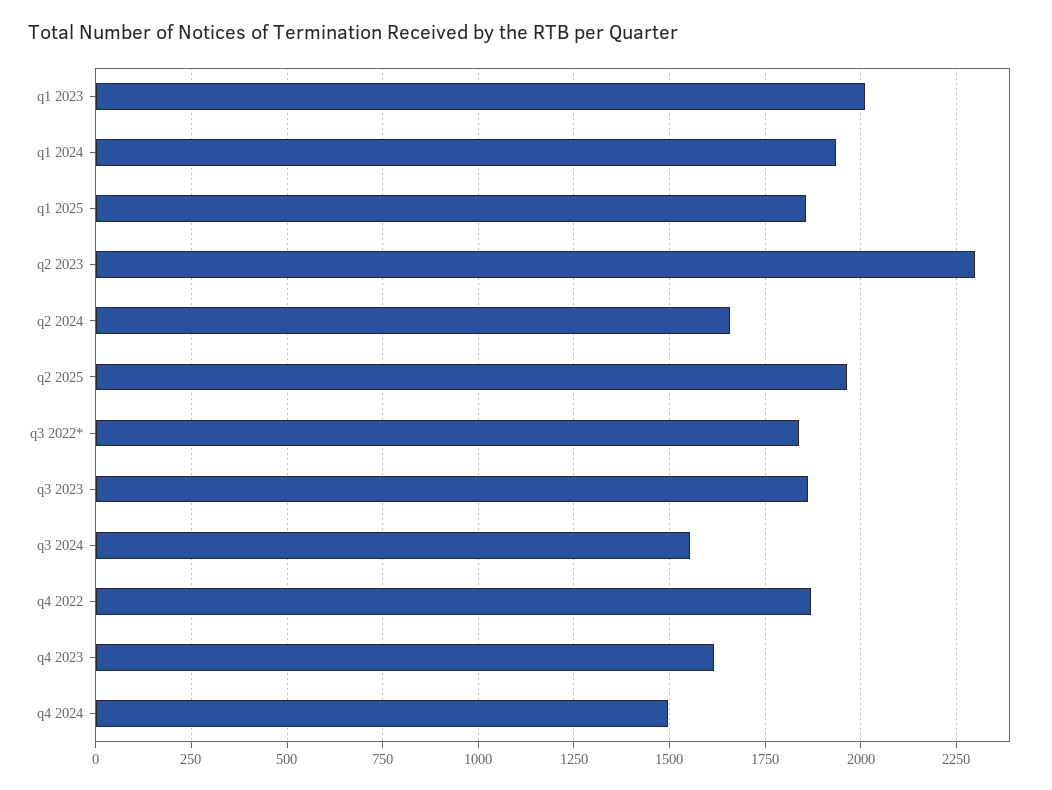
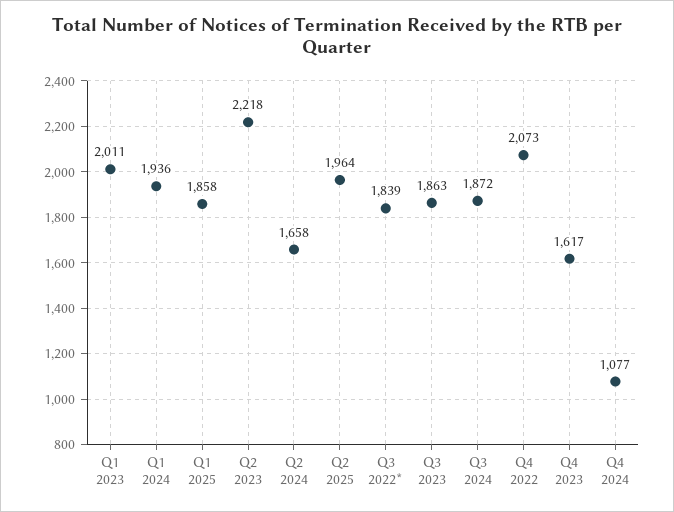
  {
    "q1 2023": 2011,
    "q1 2024": 1936,
    "q1 2025": 1858,
-   "q2 2023": 2300,
+   "q2 2023": 2218,
    "q2 2024": 1658,
    "q2 2025": 1964,
    "q3 2022*": 1839,
    "q3 2023": 1863,
-   "q3 2024": 1550,
+   "q3 2024": 1872,
-   "q4 2022": 1875,
+   "q4 2022": 2073,
    "q4 2023": 1617,
-   "q4 2024": 1500
+   "q4 2024": 1077
  }

